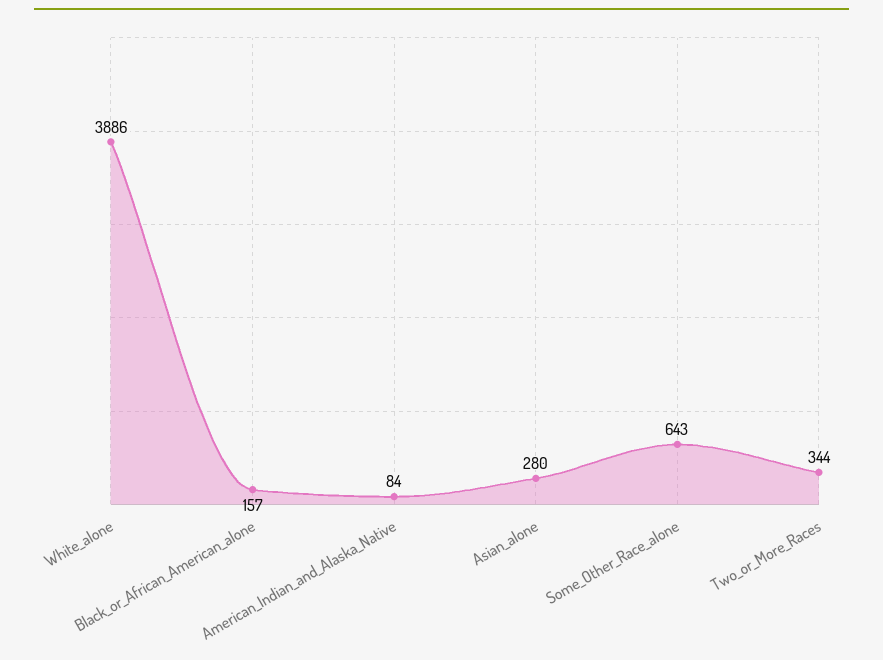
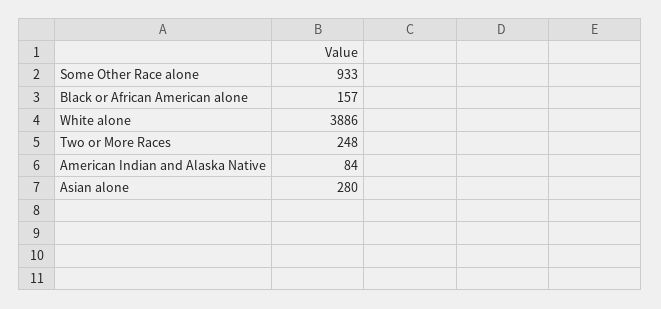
  {
    "White_alone": 3886,
    "Black_or_African_American_alone": 157,
    "American_Indian_and_Alaska_Native": 84,
    "Asian_alone": 280,
-   "Some_Other_Race_alone": 643,
+   "Some_Other_Race_alone": 933,
-   "Two_or_More_Races": 344
+   "Two_or_More_Races": 248
  }

